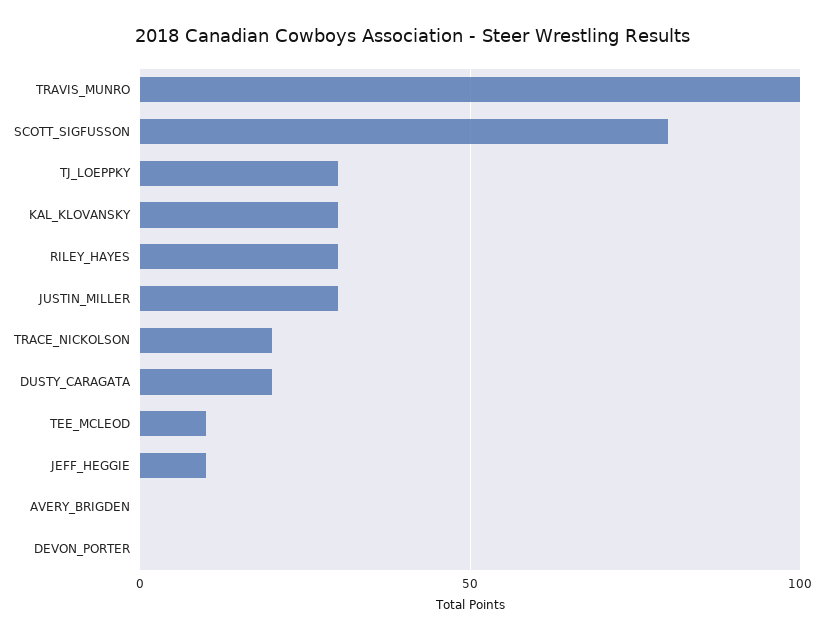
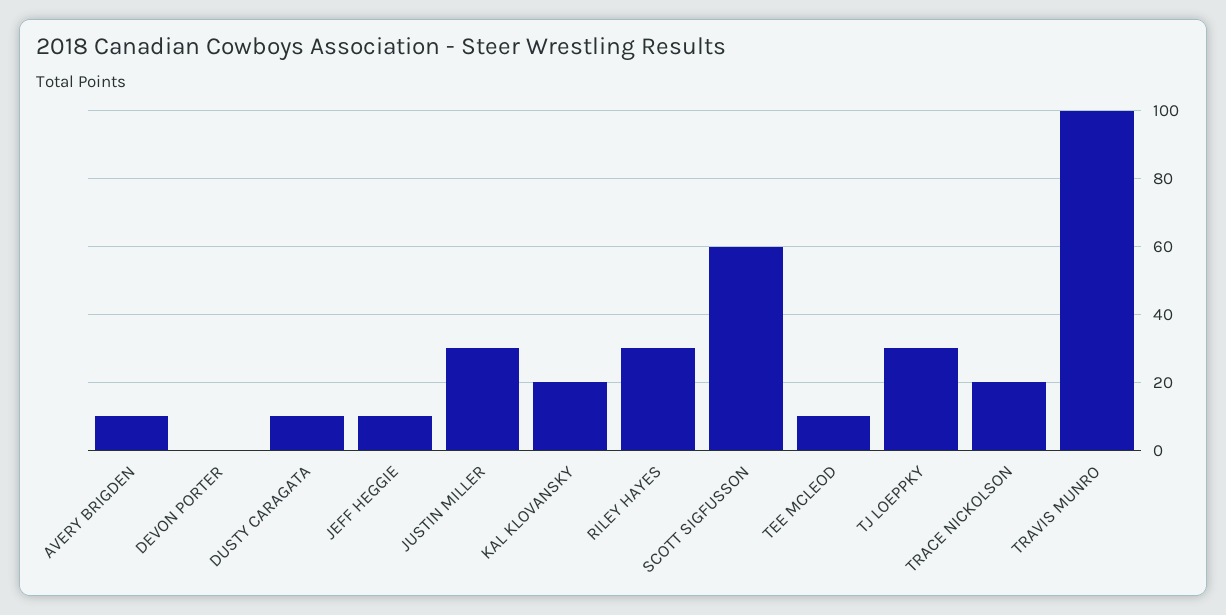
  {
    "TRAVIS_MUNRO": 100,
-   "SCOTT_SIGFUSSON": 80,
+   "SCOTT_SIGFUSSON": 60,
    "TJ_LOEPPKY": 30,
-   "KAL_KLOVANSKY": 30,
+   "KAL_KLOVANSKY": 20,
    "RILEY_HAYES": 30,
    "JUSTIN_MILLER": 30,
    "TRACE_NICKOLSON": 20,
-   "DUSTY_CARAGATA": 20,
+   "DUSTY_CARAGATA": 10,
    "TEE_MCLEOD": 10,
    "JEFF_HEGGIE": 10,
-   "AVERY_BRIGDEN": 0,
+   "AVERY_BRIGDEN": 10,
    "DEVON_PORTER": 0
  }

